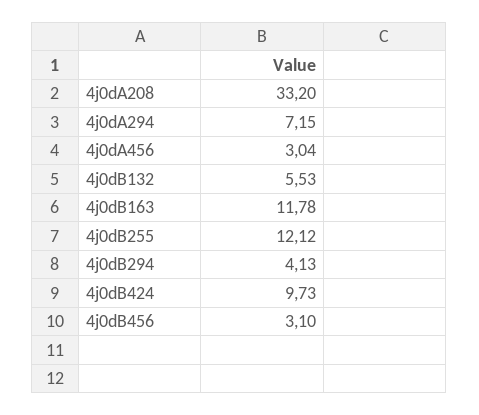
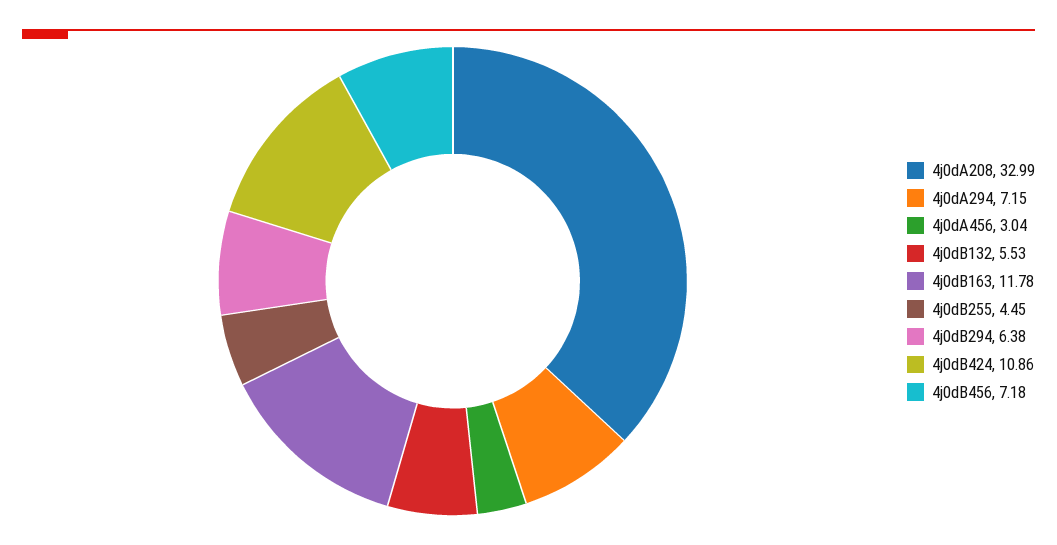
  {
-   "4j0dA208": 33.2,
+   "4j0dA208": 32.99,
    "4j0dA294": 7.15,
    "4j0dA456": 3.04,
    "4j0dB132": 5.53,
    "4j0dB163": 11.78,
-   "4j0dB255": 12.12,
+   "4j0dB255": 4.45,
-   "4j0dB294": 4.13,
+   "4j0dB294": 6.38,
-   "4j0dB424": 9.73,
+   "4j0dB424": 10.86,
-   "4j0dB456": 3.1
+   "4j0dB456": 7.18
  }

